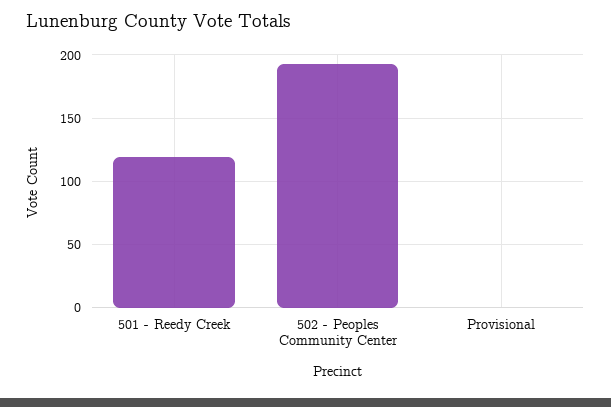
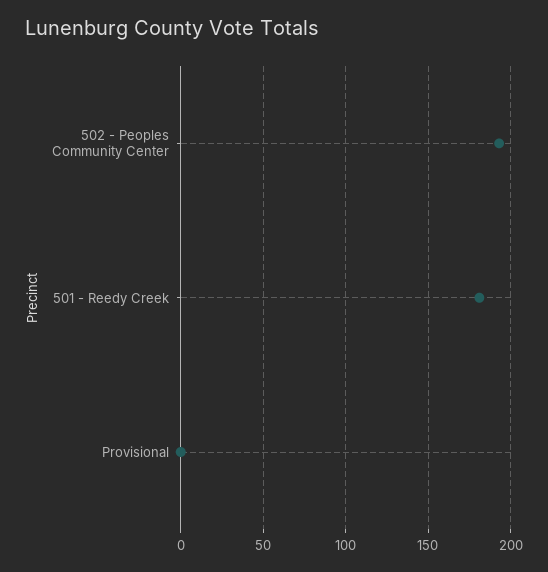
  {
-   "501 - Reedy Creek": 120,
+   "501 - Reedy Creek": 180,
    "502 - Peoples Community Center": 195,
    "Provisional": 0
  }

